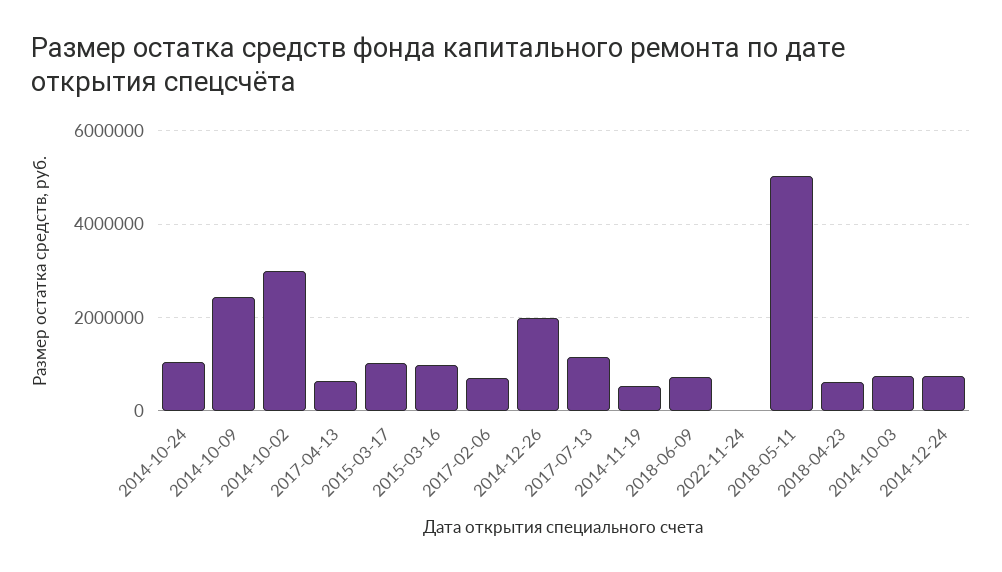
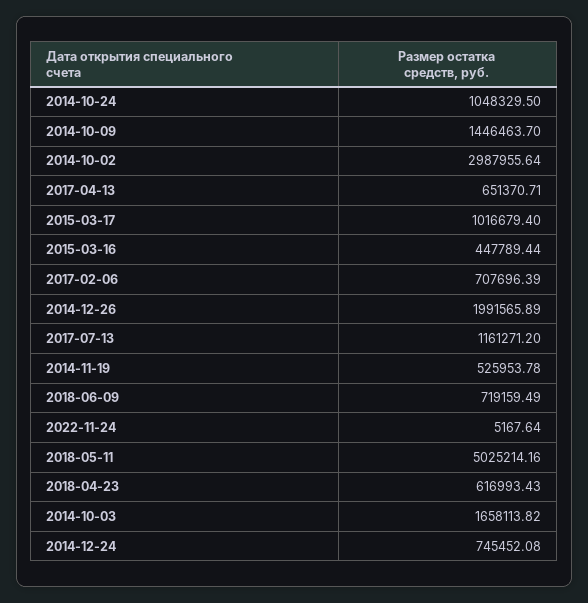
  {
    "2014-10-24": 1048329.5,
-   "2014-10-09": 2400000,
+   "2014-10-09": 1446463.7,
    "2014-10-02": 2987955.64,
    "2017-04-13": 651370.71,
    "2015-03-17": 1016679.4,
-   "2015-03-16": 1000000,
+   "2015-03-16": 447789.44,
    "2017-02-06": 707696.39,
    "2014-12-26": 1991565.89,
    "2017-07-13": 1161271.2,
    "2014-11-19": 525953.78,
    "2018-06-09": 719159.49,
    "2022-11-24": 5167.64,
    "2018-05-11": 5025214.16,
    "2018-04-23": 616993.43,
-   "2014-10-03": 800000,
+   "2014-10-03": 1658113.82,
    "2014-12-24": 745452.08
  }

